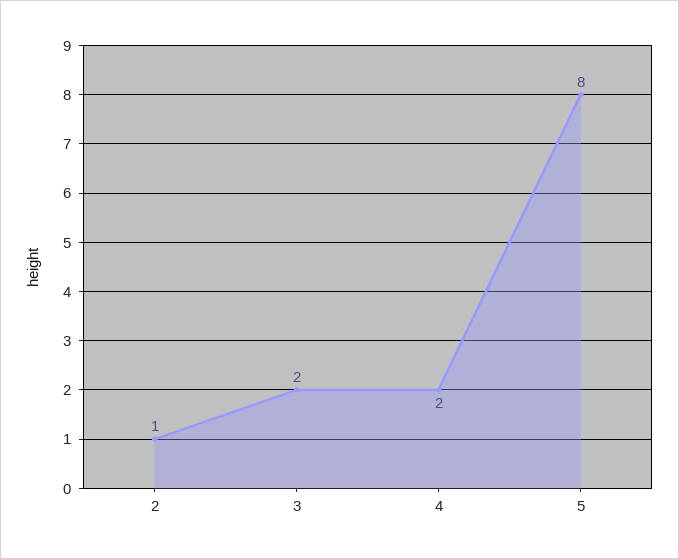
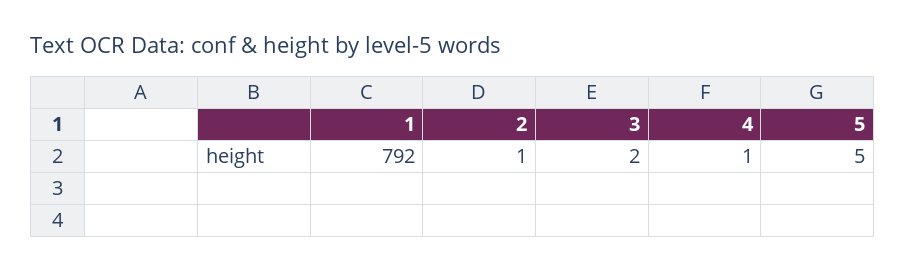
  {
    "2": 1,
    "3": 2,
-   "4": 2,
+   "4": 1,
-   "5": 8
+   "5": 5,
+   "1": 792
  }

